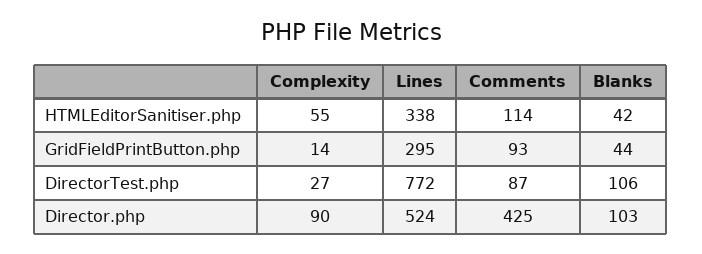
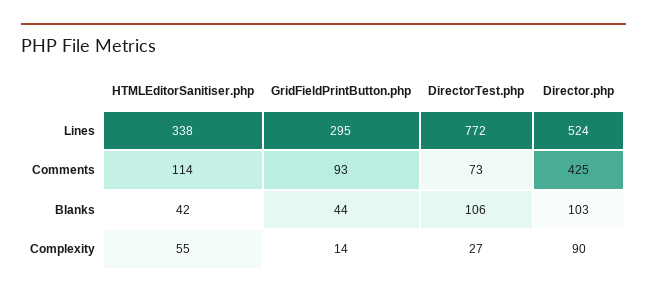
  {
    "Complexity": {
      "HTMLEditorSanitiser.php": 55,
      "GridFieldPrintButton.php": 14,
      "DirectorTest.php": 27,
      "Director.php": 90
    },
    "Lines": {
      "HTMLEditorSanitiser.php": 338,
      "GridFieldPrintButton.php": 295,
      "DirectorTest.php": 772,
      "Director.php": 524
    },
    "Comments": {
      "HTMLEditorSanitiser.php": 114,
      "GridFieldPrintButton.php": 93,
-     "DirectorTest.php": 87,
+     "DirectorTest.php": 73,
      "Director.php": 425
    },
    "Blanks": {
      "HTMLEditorSanitiser.php": 42,
      "GridFieldPrintButton.php": 44,
      "DirectorTest.php": 106,
      "Director.php": 103
    }
  }

